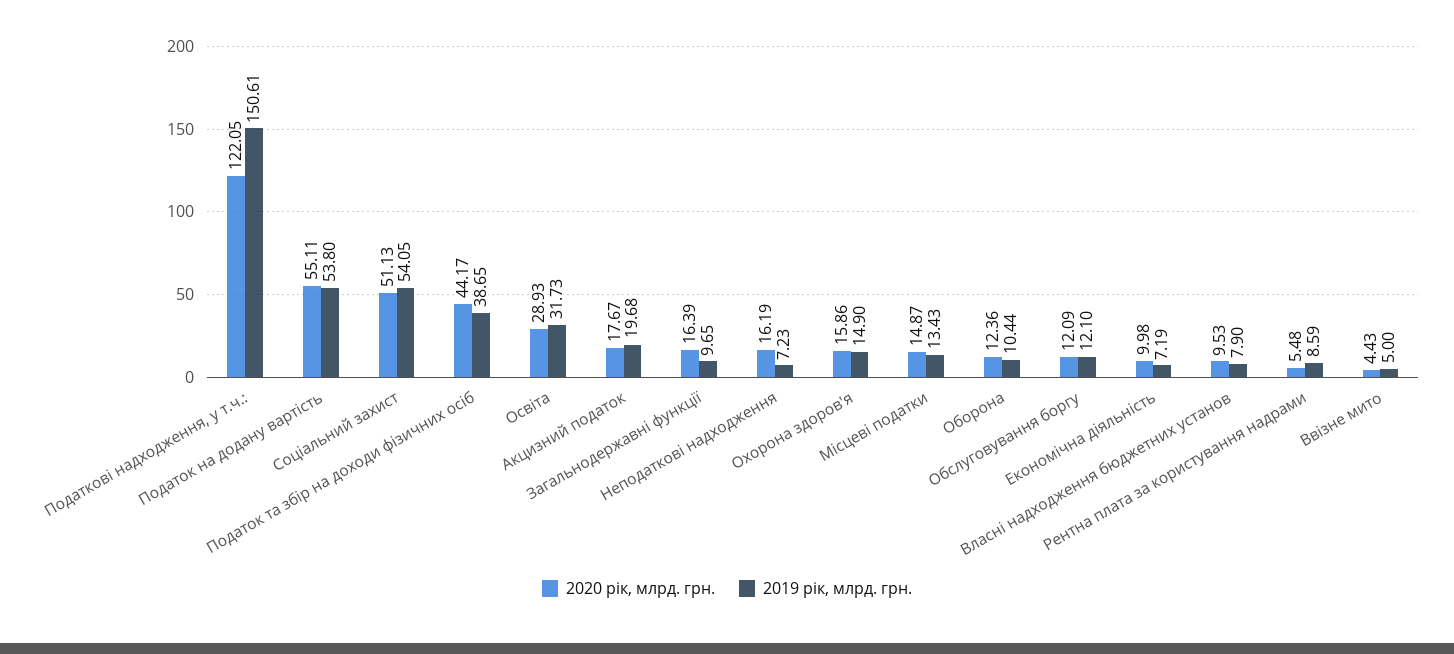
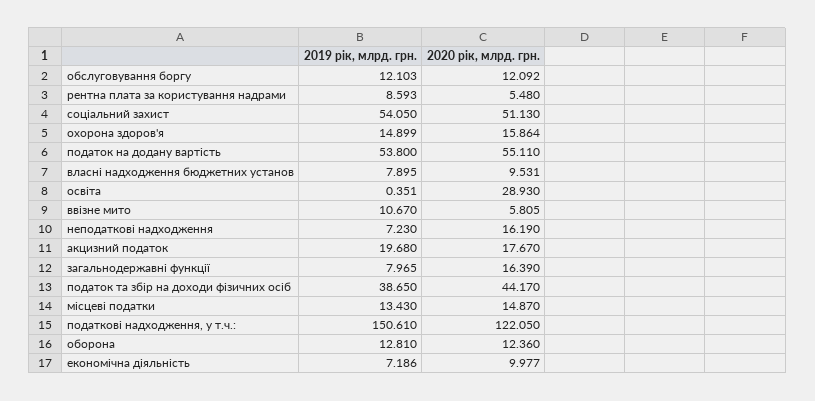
  {
    "2020 рік, млрд. грн.": {
      "Податкові надходження, у т.ч.:": 122.05,
      "Податок на додану вартість": 55.11,
      "Соціальний захист": 51.13,
      "Податок та збір на доходи фізичних осіб": 44.17,
      "Освіта": 28.93,
      "Акцизний податок": 17.67,
      "Загальнодержавні функції": 16.39,
      "Неподаткові надходження": 16.19,
      "Охорона здоров'я": 15.864,
      "Місцеві податки": 14.87,
      "Оборона": 12.36,
      "Обслуговування боргу": 12.092,
      "Економічна діяльність": 9.977,
      "Власні надходження бюджетних установ": 9.531,
      "Рентна плата за користування надрами": 5.48,
-     "Ввізне мито": 4.43
+     "Ввізне мито": 5.805
    },
    "2019 рік, млрд. грн.": {
      "Податкові надходження, у т.ч.:": 150.61,
      "Податок на додану вартість": 53.8,
      "Соціальний захист": 54.05,
      "Податок та збір на доходи фізичних осіб": 38.65,
-     "Освіта": 31.73,
+     "Освіта": 0.351,
      "Акцизний податок": 19.68,
-     "Загальнодержавні функції": 9.65,
+     "Загальнодержавні функції": 7.965,
      "Неподаткові надходження": 7.23,
      "Охорона здоров'я": 14.899,
      "Місцеві податки": 13.43,
-     "Оборона": 10.44,
+     "Оборона": 12.81,
      "Обслуговування боргу": 12.103,
      "Економічна діяльність": 7.186,
      "Власні надходження бюджетних установ": 7.895,
      "Рентна плата за користування надрами": 8.593,
-     "Ввізне мито": 5
+     "Ввізне мито": 10.67
    }
  }

